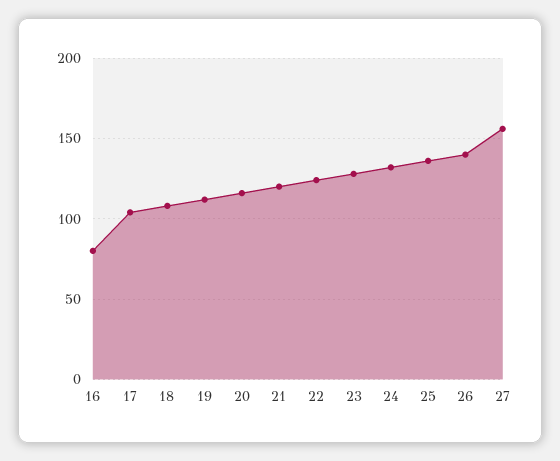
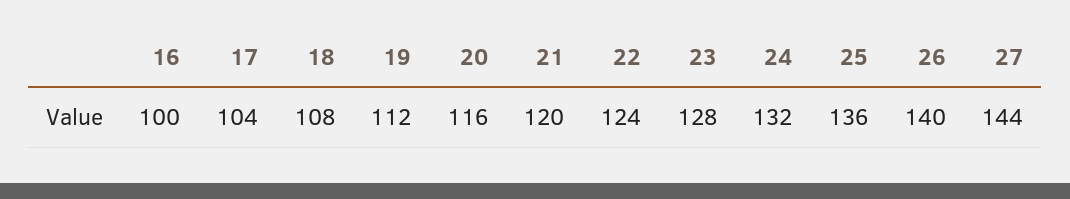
  {
-   "16": 80,
+   "16": 100,
    "17": 104,
    "18": 108,
    "19": 112,
    "20": 116,
    "21": 120,
    "22": 124,
    "23": 128,
    "24": 132,
    "25": 136,
    "26": 140,
-   "27": 155
+   "27": 144
  }

